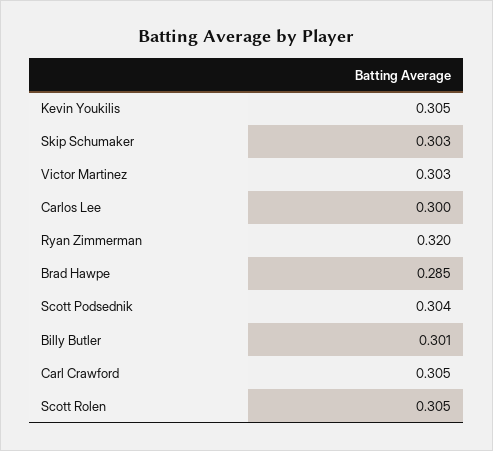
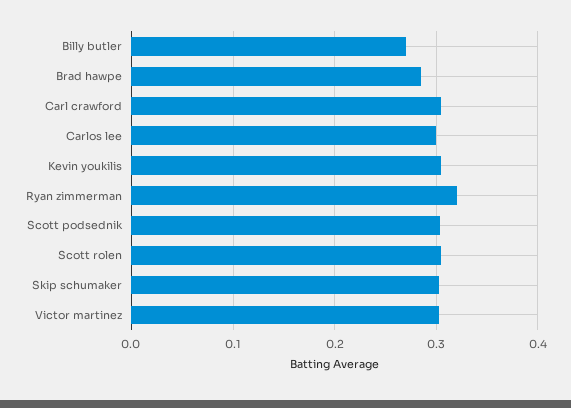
  {
    "Kevin Youkilis": 0.305,
    "Skip Schumaker": 0.303,
    "Victor Martinez": 0.303,
    "Carlos Lee": 0.3,
    "Ryan Zimmerman": 0.32,
    "Brad Hawpe": 0.285,
    "Scott Podsednik": 0.304,
-   "Billy Butler": 0.301,
+   "Billy Butler": 0.27,
    "Carl Crawford": 0.305,
    "Scott Rolen": 0.305
  }

